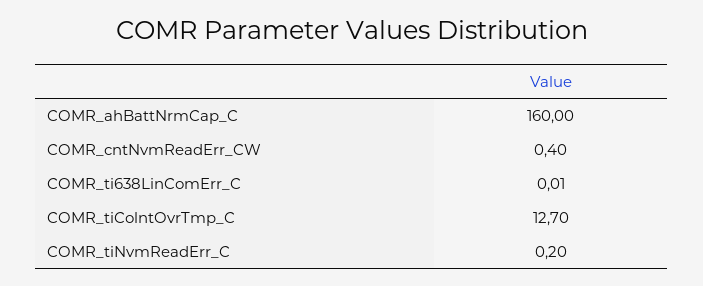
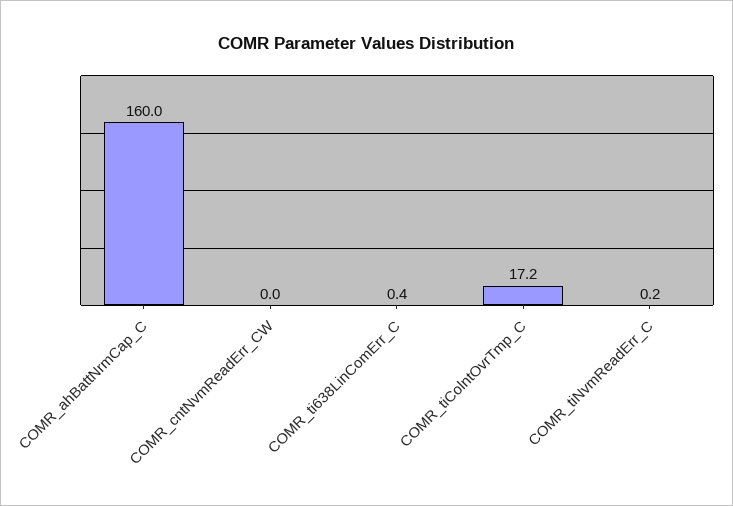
  {
    "COMR_ahBattNrmCap_C": 160,
-   "COMR_cntNvmReadErr_CW": 0.4,
+   "COMR_cntNvmReadErr_CW": 0,
-   "COMR_ti638LinComErr_C": 0.01,
+   "COMR_ti638LinComErr_C": 0.4,
-   "COMR_tiColntOvrTmp_C": 12.7,
+   "COMR_tiColntOvrTmp_C": 17.2,
    "COMR_tiNvmReadErr_C": 0.2
  }

